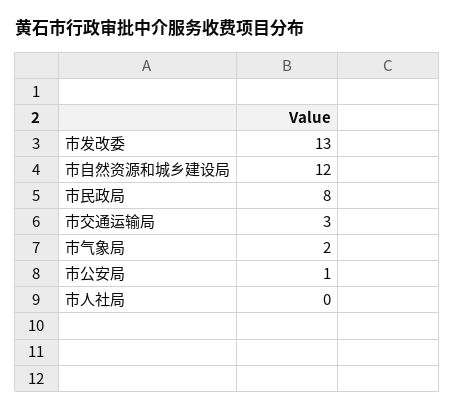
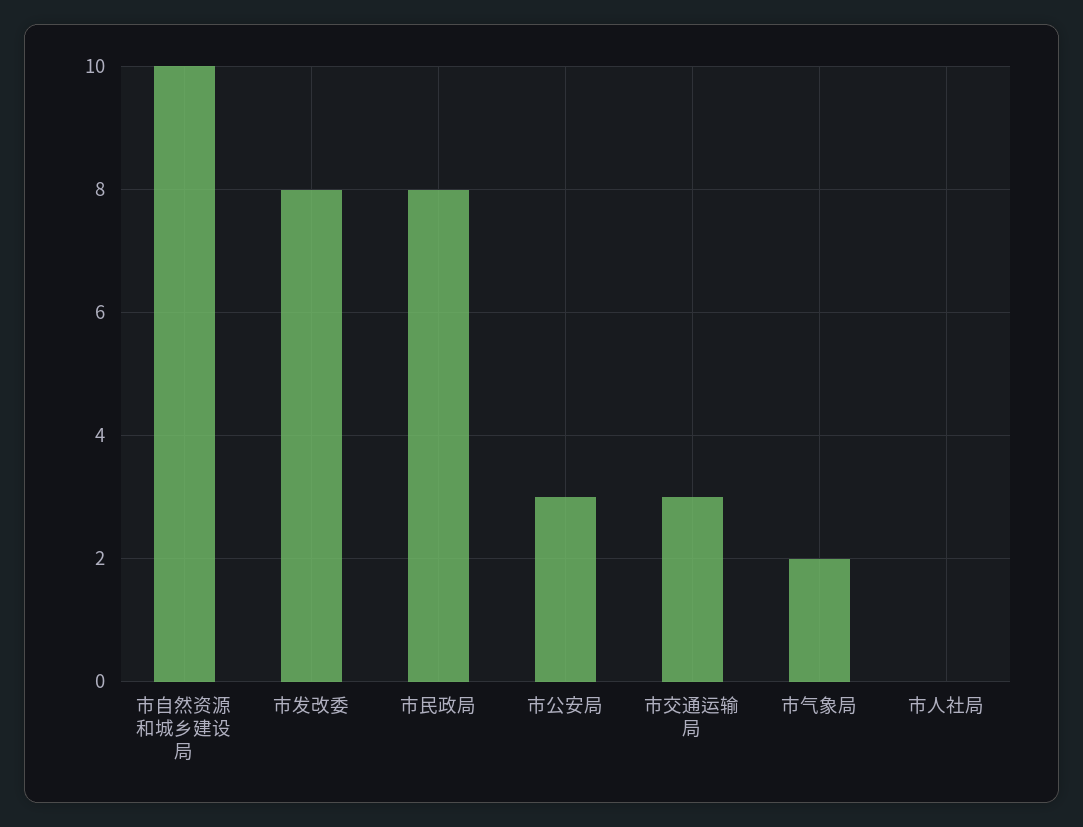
  {
-   "市发改委": 13,
+   "市发改委": 8,
-   "市自然资源和城乡建设局": 12,
+   "市自然资源和城乡建设局": 10,
    "市民政局": 8,
    "市交通运输局": 3,
    "市气象局": 2,
-   "市公安局": 1,
+   "市公安局": 3,
    "市人社局": 0
  }

